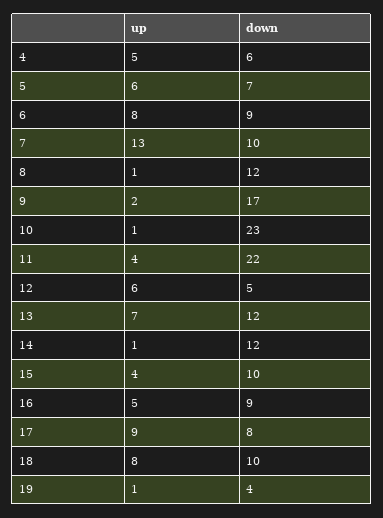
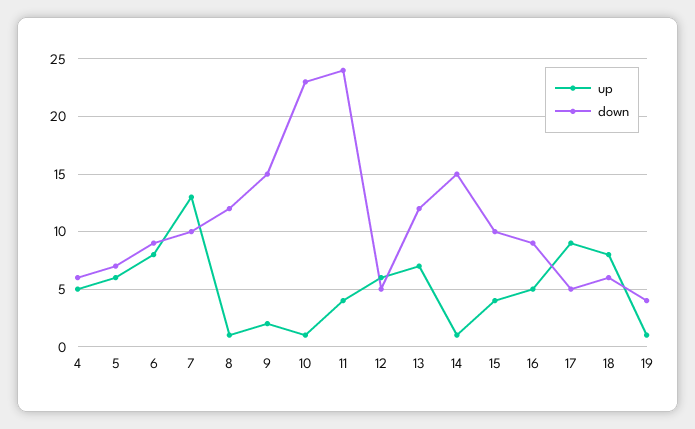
  {
    "up": {
      "4": 5,
      "5": 6,
      "6": 8,
      "7": 13,
      "8": 1,
      "9": 2,
      "10": 1,
      "11": 4,
      "12": 6,
      "13": 7,
      "14": 1,
      "15": 4,
      "16": 5,
      "17": 9,
      "18": 8,
      "19": 1
    },
    "down": {
      "4": 6,
      "5": 7,
      "6": 9,
      "7": 10,
      "8": 12,
-     "9": 17,
+     "9": 15,
      "10": 23,
-     "11": 22,
+     "11": 24,
      "12": 5,
      "13": 12,
-     "14": 12,
+     "14": 15,
      "15": 10,
      "16": 9,
-     "17": 8,
+     "17": 5,
-     "18": 10,
+     "18": 6,
      "19": 4
    }
  }

